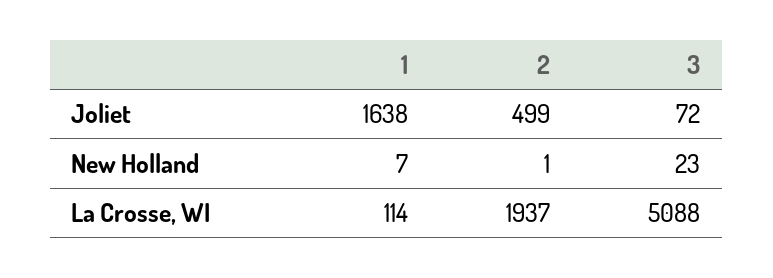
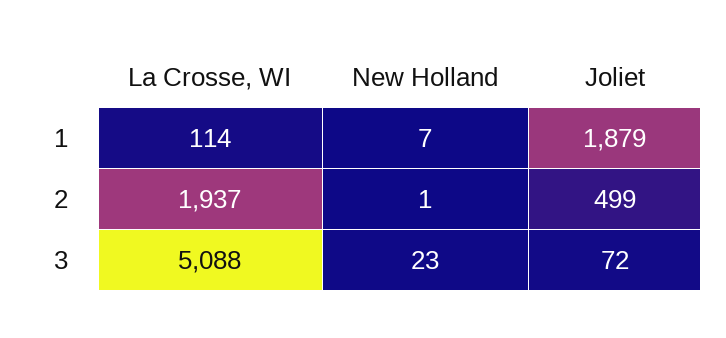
  {
    "1": {
-     "Joliet": 1638,
+     "Joliet": 1879,
      "New Holland": 7,
      "La Crosse, WI": 114
    },
    "2": {
      "Joliet": 499,
      "New Holland": 1,
      "La Crosse, WI": 1937
    },
    "3": {
      "Joliet": 72,
      "New Holland": 23,
      "La Crosse, WI": 5088
    }
  }

